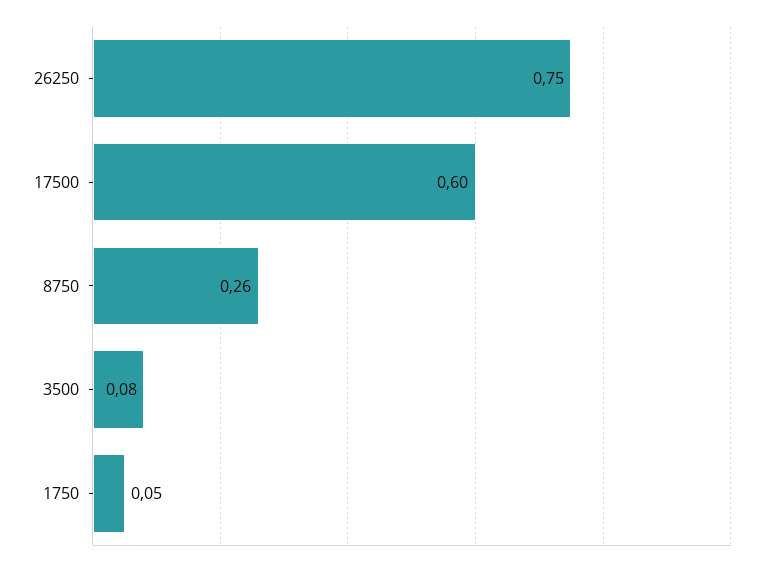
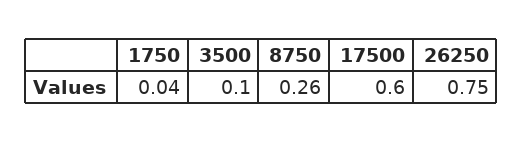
  {
    "26250": 0.75,
    "17500": 0.6,
    "8750": 0.26,
-   "3500": 0.08,
+   "3500": 0.1,
-   "1750": 0.05
+   "1750": 0.04
  }

